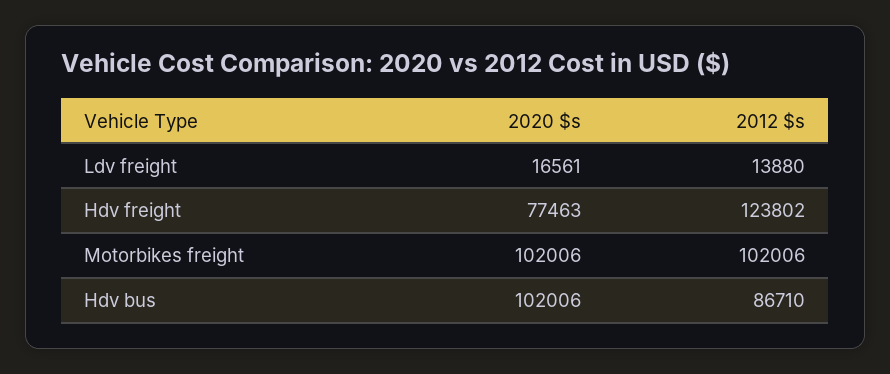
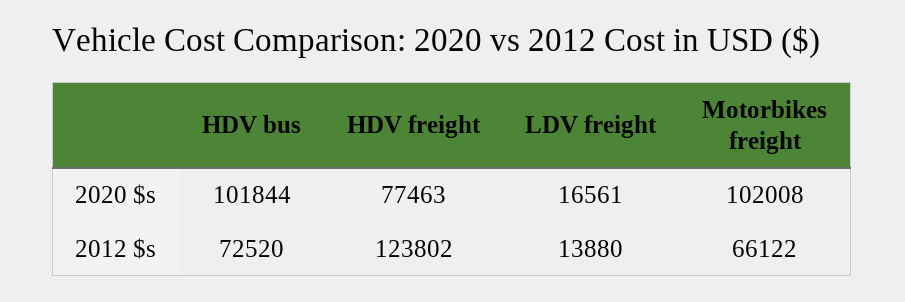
  {
    "2020 $s": {
      "Ldv freight": 16561,
      "Hdv freight": 77463,
-     "Motorbikes freight": 102006,
+     "Motorbikes freight": 102008,
-     "Hdv bus": 102006
+     "Hdv bus": 101844
    },
    "2012 $s": {
      "Ldv freight": 13880,
      "Hdv freight": 123802,
-     "Motorbikes freight": 102006,
+     "Motorbikes freight": 66122,
-     "Hdv bus": 86710
+     "Hdv bus": 72520
    }
  }

